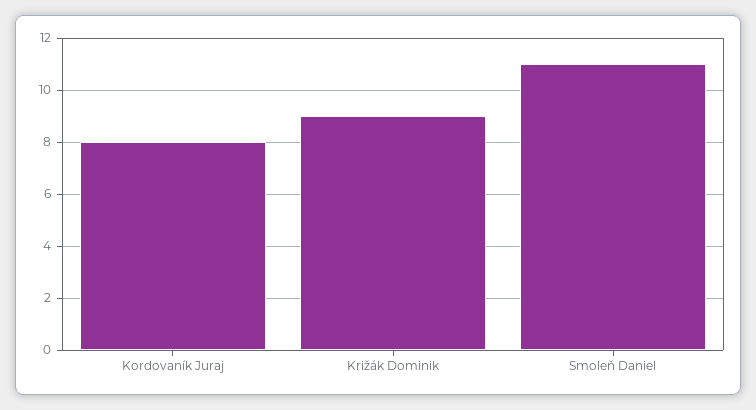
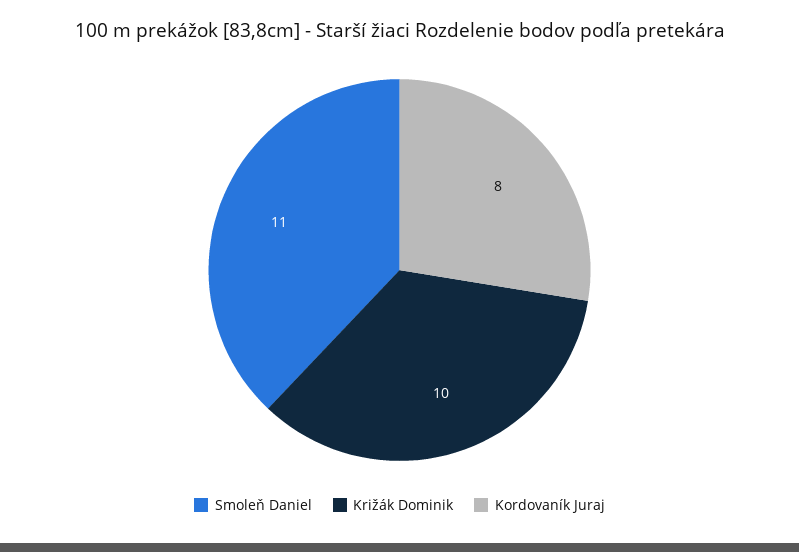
  {
    "Kordovaník Juraj": 8,
-   "Križák Dominik": 9,
+   "Križák Dominik": 10,
    "Smoleň Daniel": 11
  }

